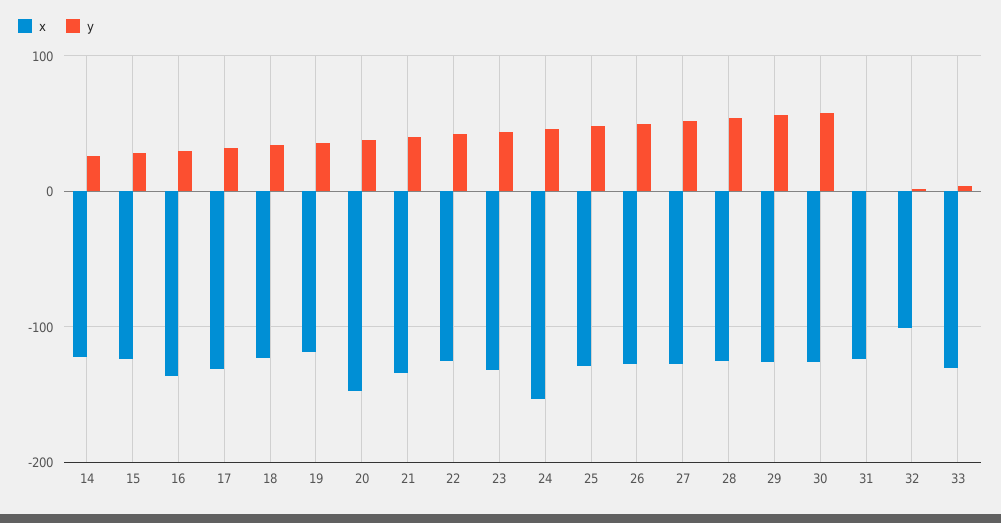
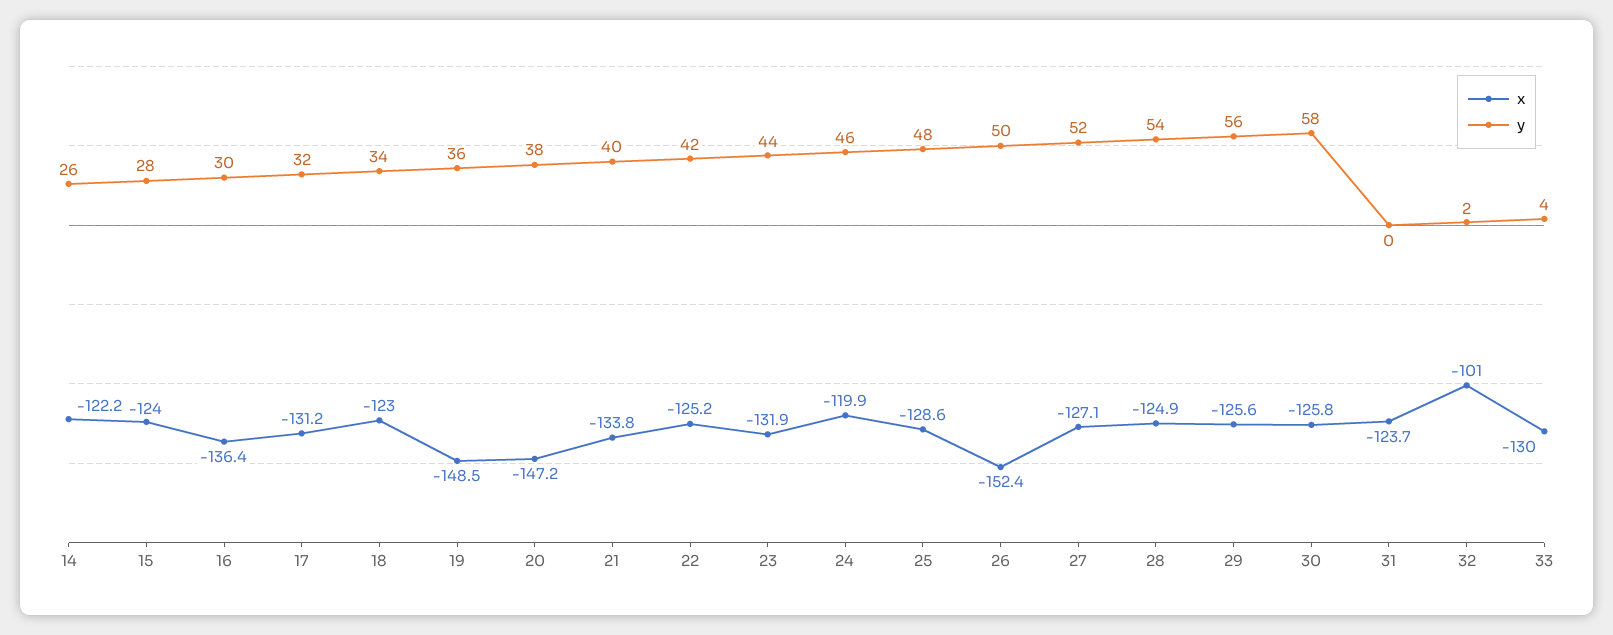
  {
    "x": {
      "14": -122.2,
      "15": -124,
      "16": -136.4,
      "17": -131.2,
      "18": -123,
-     "19": -120,
+     "19": -148.5,
      "20": -147.2,
      "21": -133.8,
      "22": -125.2,
      "23": -131.9,
-     "24": -150,
+     "24": -119.9,
      "25": -128.6,
-     "26": -130,
+     "26": -152.4,
      "27": -127.1,
      "28": -124.9,
      "29": -125.6,
      "30": -125.8,
      "31": -123.7,
      "32": -101,
      "33": -130
    },
    "y": {
      "14": 26,
      "15": 28,
      "16": 30,
      "17": 32,
      "18": 34,
      "19": 36,
      "20": 38,
      "21": 40,
      "22": 42,
      "23": 44,
      "24": 46,
      "25": 48,
      "26": 50,
      "27": 52,
      "28": 54,
      "29": 56,
      "30": 58,
      "31": 0,
      "32": 2,
      "33": 4
    }
  }

